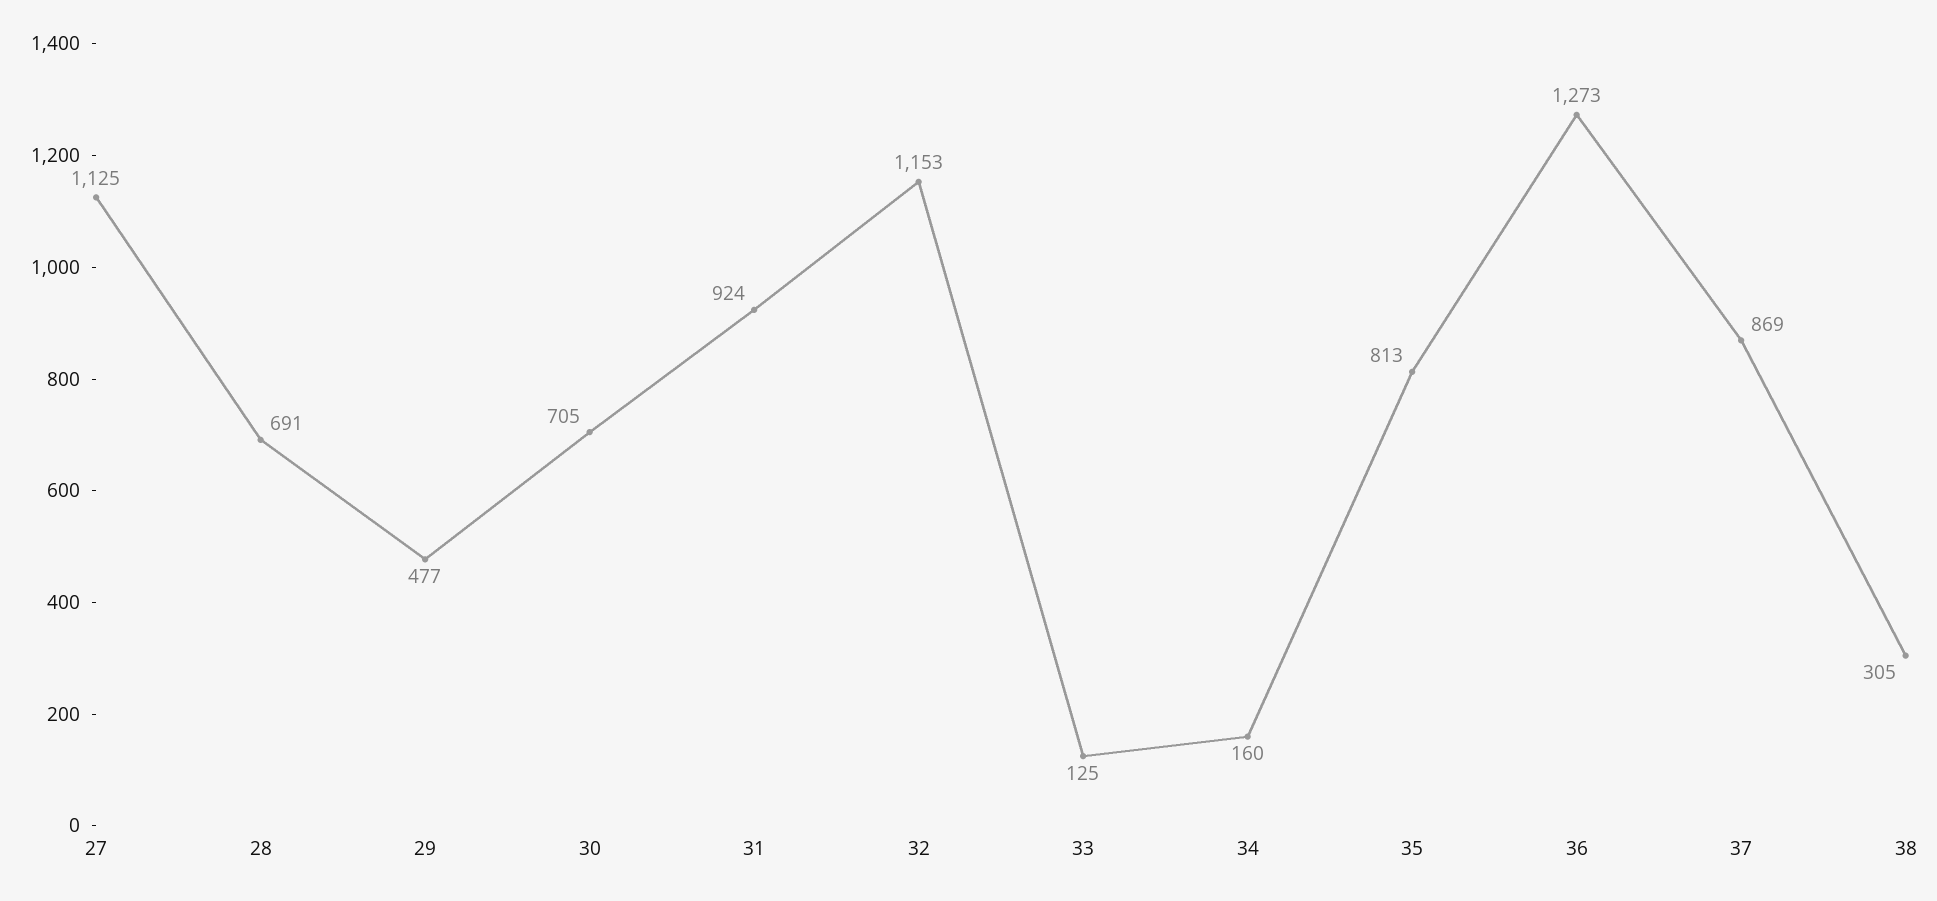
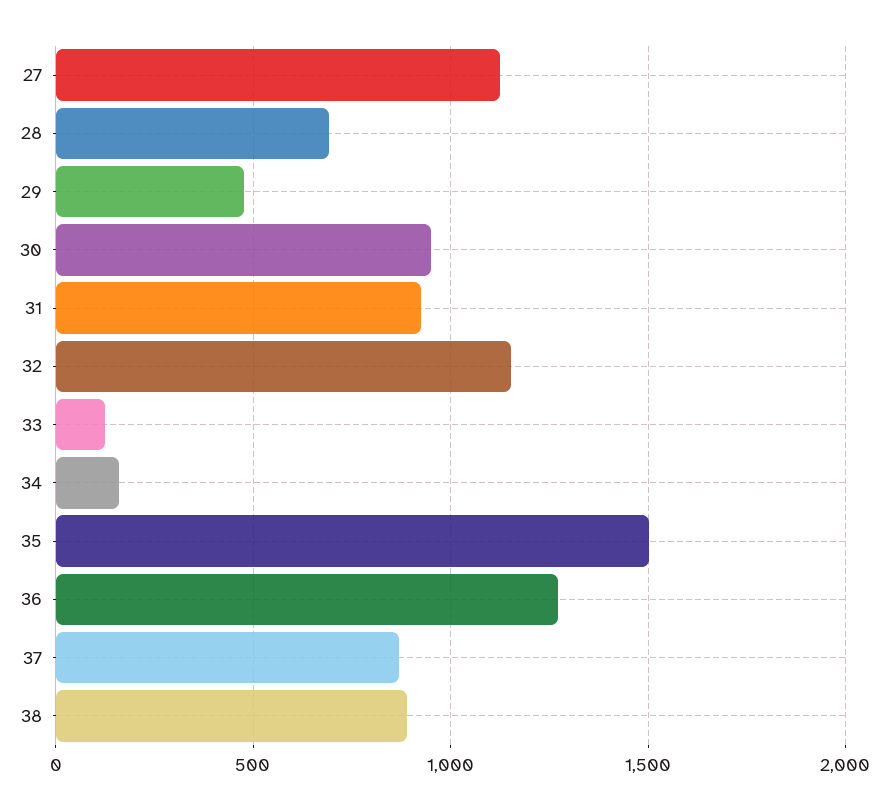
  {
    "27": 1125,
    "28": 691,
    "29": 477,
-   "30": 705,
+   "30": 950,
    "31": 924,
    "32": 1153,
    "33": 125,
    "34": 160,
-   "35": 813,
+   "35": 1500,
    "36": 1273,
    "37": 869,
-   "38": 305
+   "38": 900
  }

